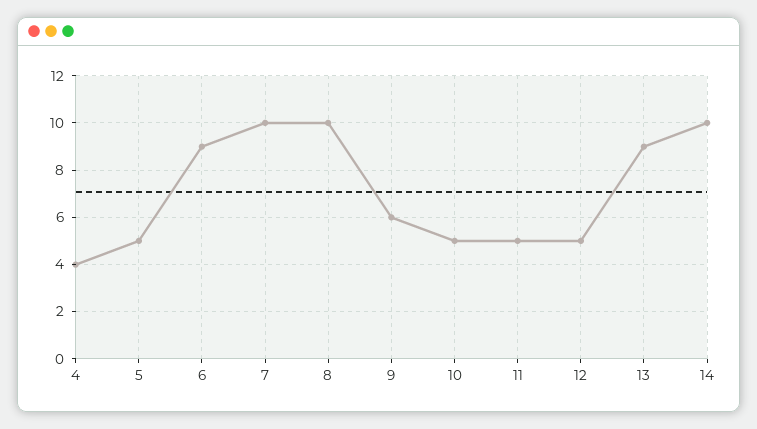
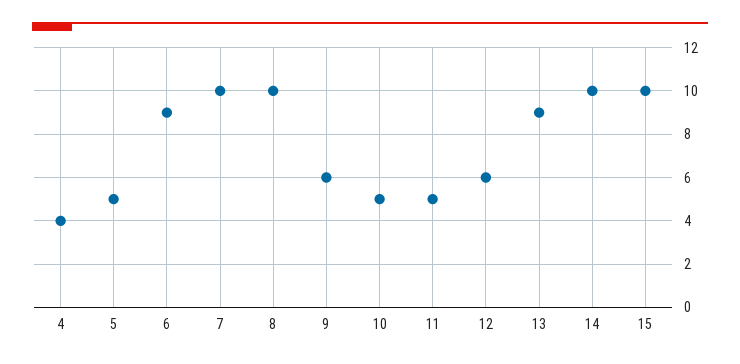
  {
    "4": 4,
    "5": 5,
    "6": 9,
    "7": 10,
    "8": 10,
    "9": 6,
    "10": 5,
    "11": 5,
-   "12": 5,
+   "12": 6,
    "13": 9,
-   "14": 10
+   "14": 10,
+   "15": 10
  }

